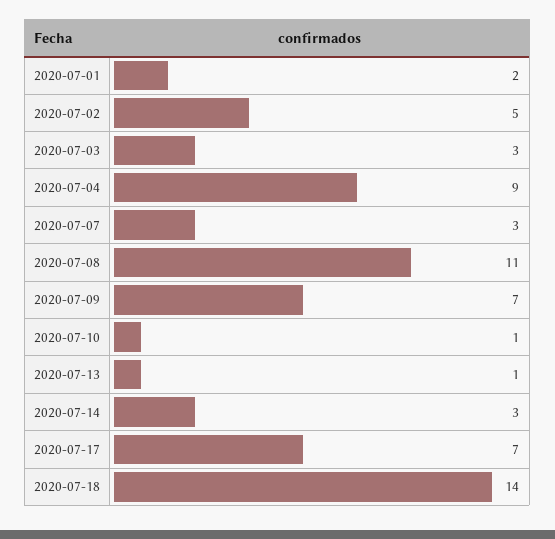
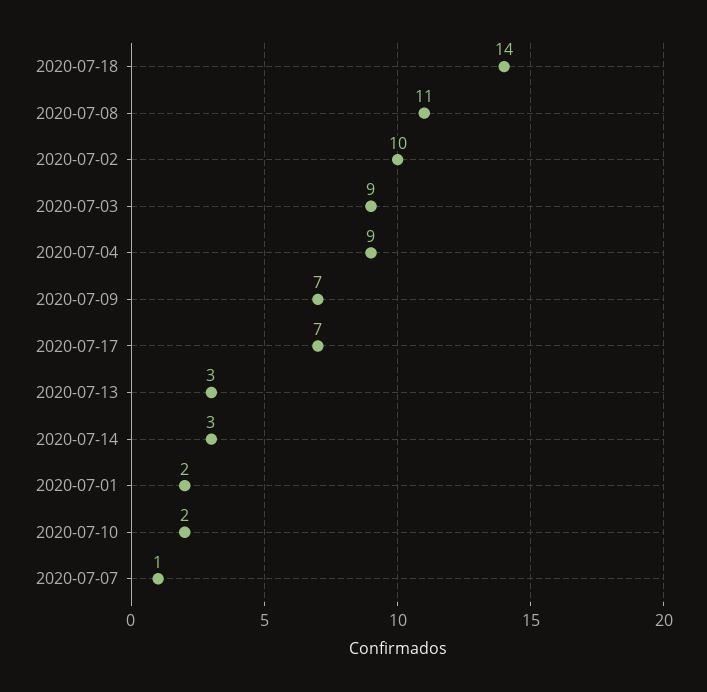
  {
    "2020-07-01": 2,
-   "2020-07-02": 5,
+   "2020-07-02": 10,
-   "2020-07-03": 3,
+   "2020-07-03": 9,
    "2020-07-04": 9,
-   "2020-07-07": 3,
+   "2020-07-07": 1,
    "2020-07-08": 11,
    "2020-07-09": 7,
-   "2020-07-10": 1,
+   "2020-07-10": 2,
-   "2020-07-13": 1,
+   "2020-07-13": 3,
    "2020-07-14": 3,
    "2020-07-17": 7,
    "2020-07-18": 14
  }

